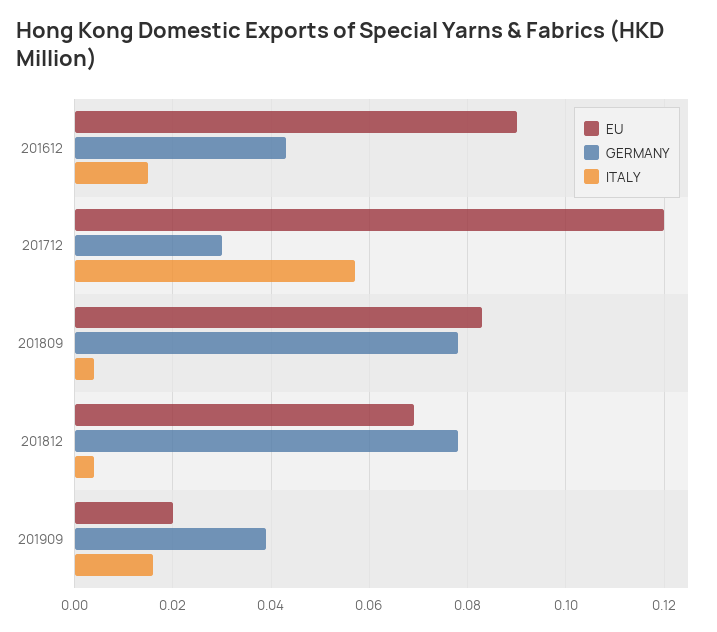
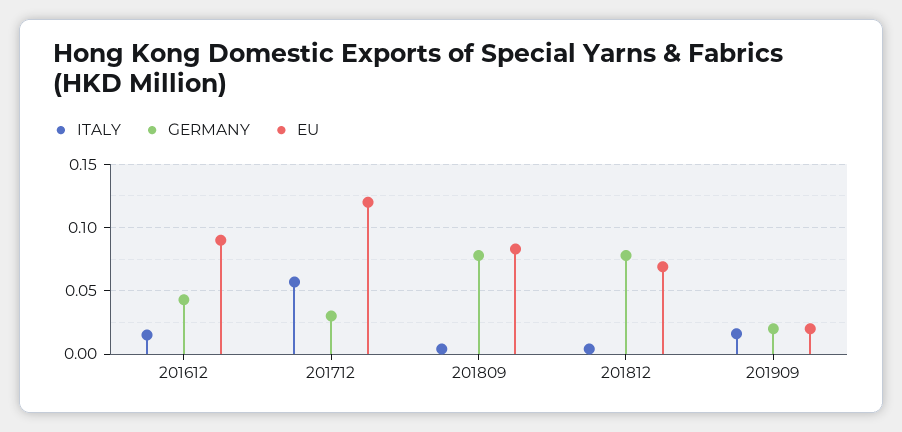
  {
    "EU": {
      "201612": 0.09,
      "201712": 0.12,
      "201809": 0.085,
      "201812": 0.07,
      "201909": 0.02
    },
    "GERMANY": {
      "201612": 0.045,
      "201712": 0.03,
      "201809": 0.08,
      "201812": 0.08,
-     "201909": 0.04
+     "201909": 0.02
    },
    "ITALY": {
      "201612": 0.015,
      "201712": 0.055,
      "201809": 0.005,
      "201812": 0.005,
      "201909": 0.015
    }
  }

